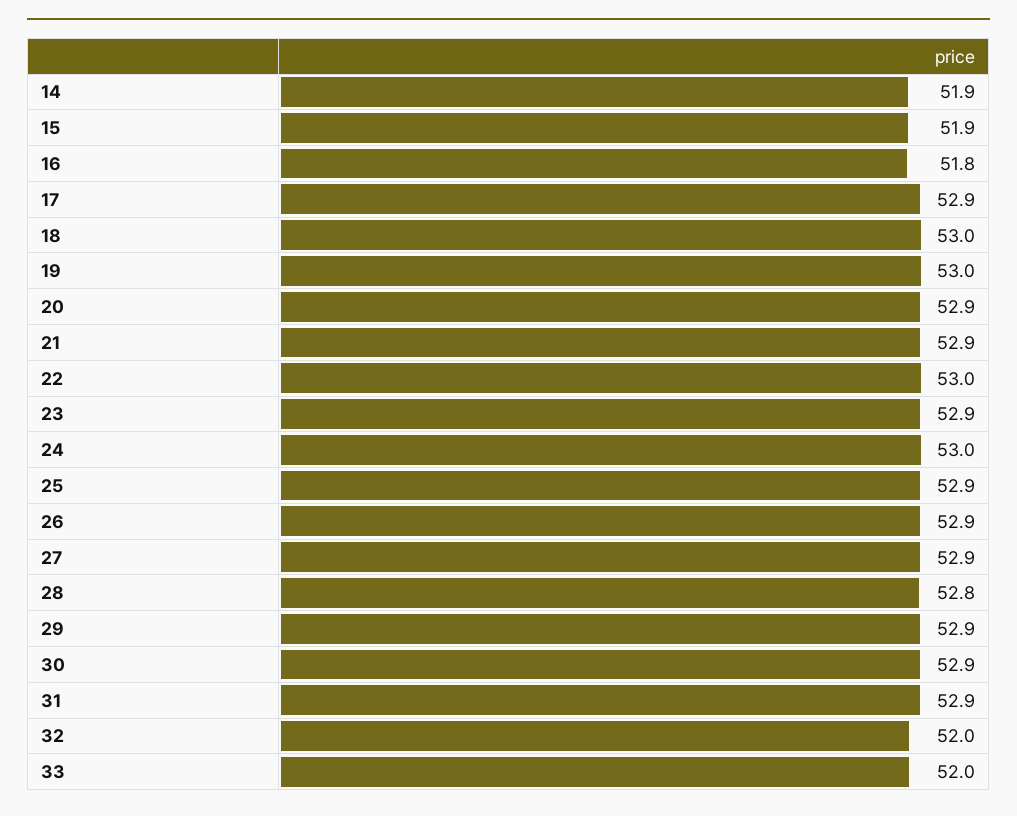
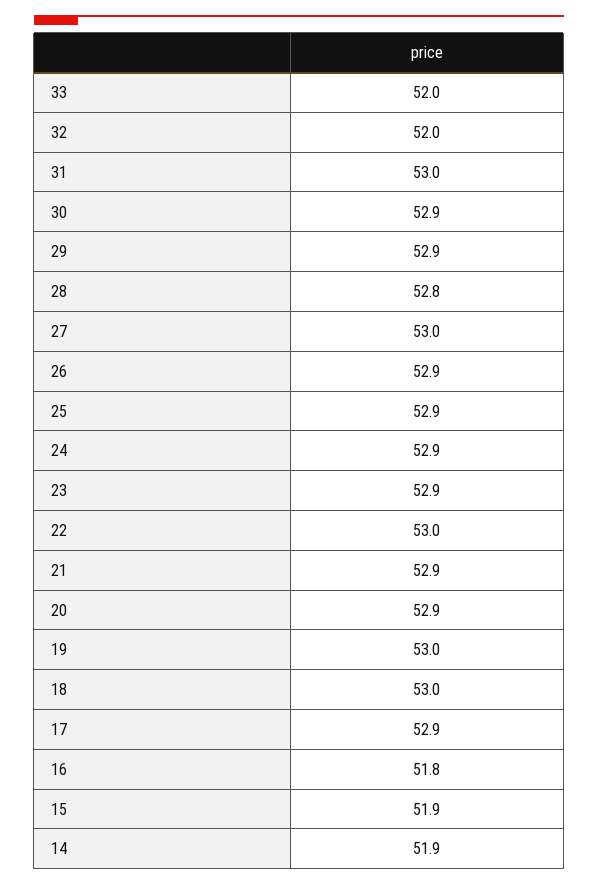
  {
    "14": 51.9,
    "15": 51.9,
    "16": 51.8,
    "17": 52.9,
    "18": 53,
    "19": 53,
    "20": 52.9,
    "21": 52.9,
    "22": 53,
    "23": 52.9,
-   "24": 53,
+   "24": 52.9,
    "25": 52.9,
    "26": 52.9,
-   "27": 52.9,
+   "27": 53,
    "28": 52.8,
    "29": 52.9,
    "30": 52.9,
-   "31": 52.9,
+   "31": 53,
    "32": 52,
    "33": 52
  }

